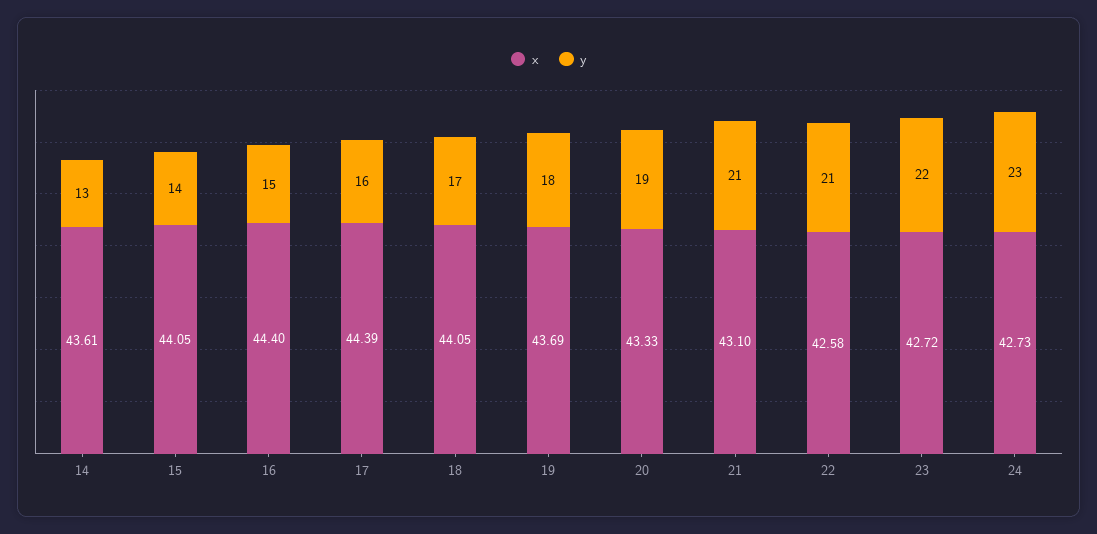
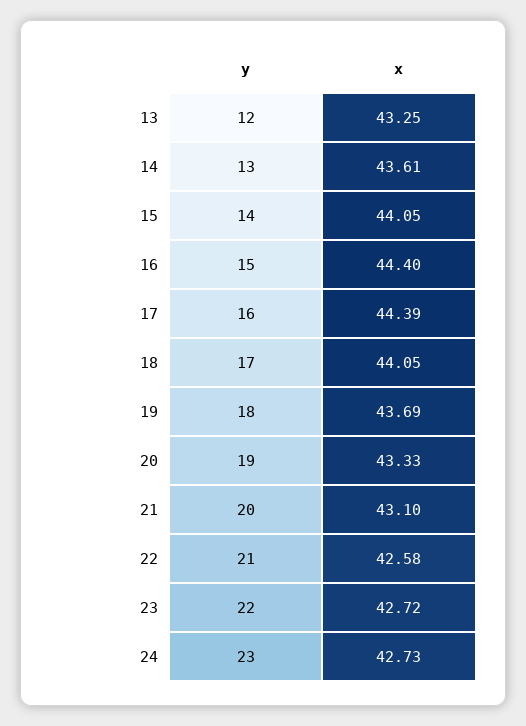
  {
    "x": {
      "14": 43.61,
      "15": 44.05,
      "16": 44.4,
      "17": 44.39,
      "18": 44.05,
      "19": 43.69,
      "20": 43.33,
      "21": 43.1,
      "22": 42.58,
      "23": 42.72,
-     "24": 42.73
+     "24": 42.73,
+     "13": 43.25
    },
    "y": {
      "14": 13,
      "15": 14,
      "16": 15,
      "17": 16,
      "18": 17,
      "19": 18,
      "20": 19,
-     "21": 21,
+     "21": 20,
      "22": 21,
      "23": 22,
-     "24": 23
+     "24": 23,
+     "13": 12
    }
  }

